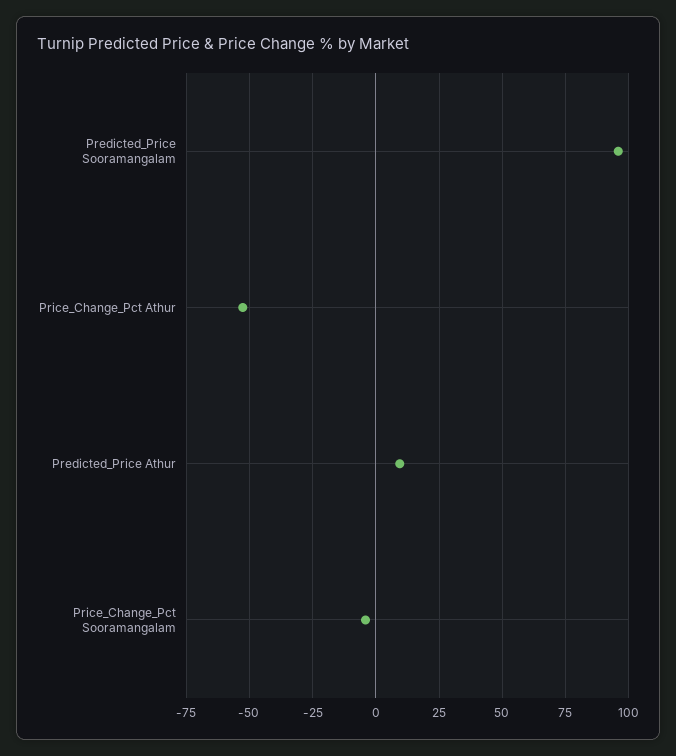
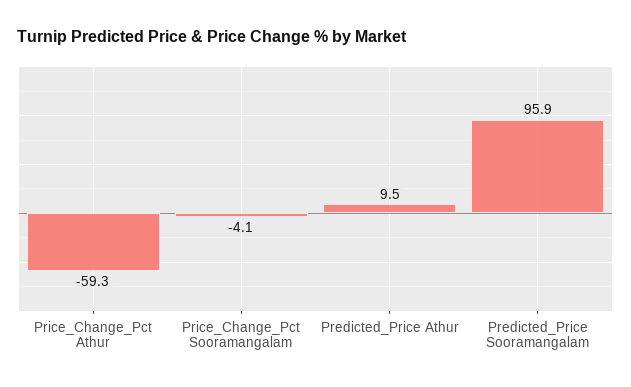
  {
    "Predicted_Price Sooramangalam": 95.9,
-   "Price_Change_Pct Athur": -52.5,
+   "Price_Change_Pct Athur": -59.3,
    "Predicted_Price Athur": 9.5,
    "Price_Change_Pct Sooramangalam": -4.1
  }

